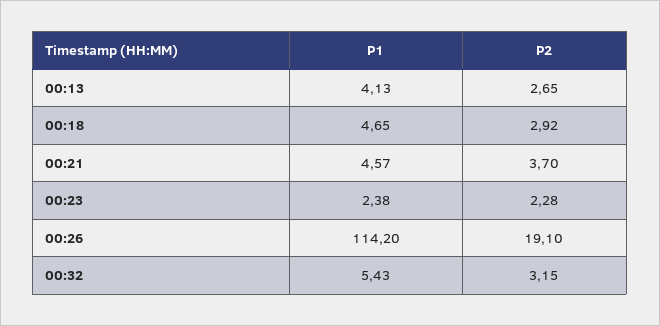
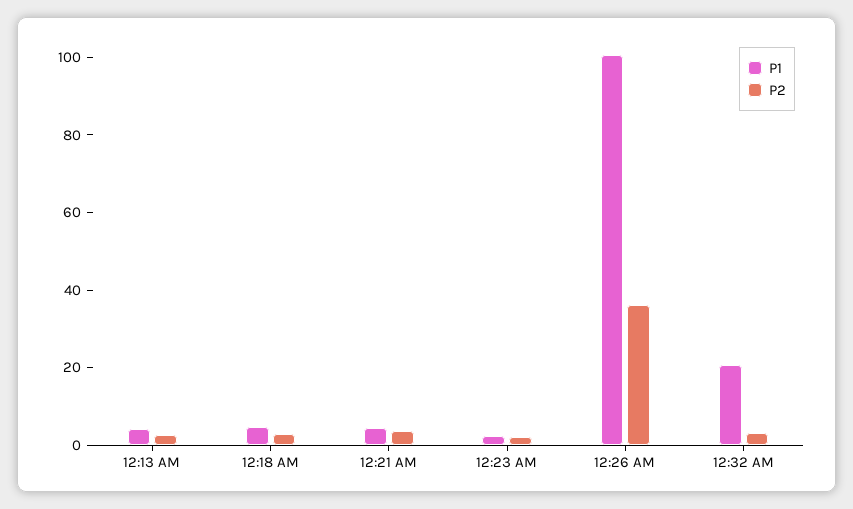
  {
    "P1": {
      "00:13": 4.13,
      "00:18": 4.65,
      "00:21": 4.57,
      "00:23": 2.38,
-     "00:26": 114.2,
+     "00:26": 100,
-     "00:32": 5.43
+     "00:32": 20
    },
    "P2": {
      "00:13": 2.65,
      "00:18": 2.92,
      "00:21": 3.7,
      "00:23": 2.28,
-     "00:26": 19.1,
+     "00:26": 35,
      "00:32": 3.15
    }
  }

